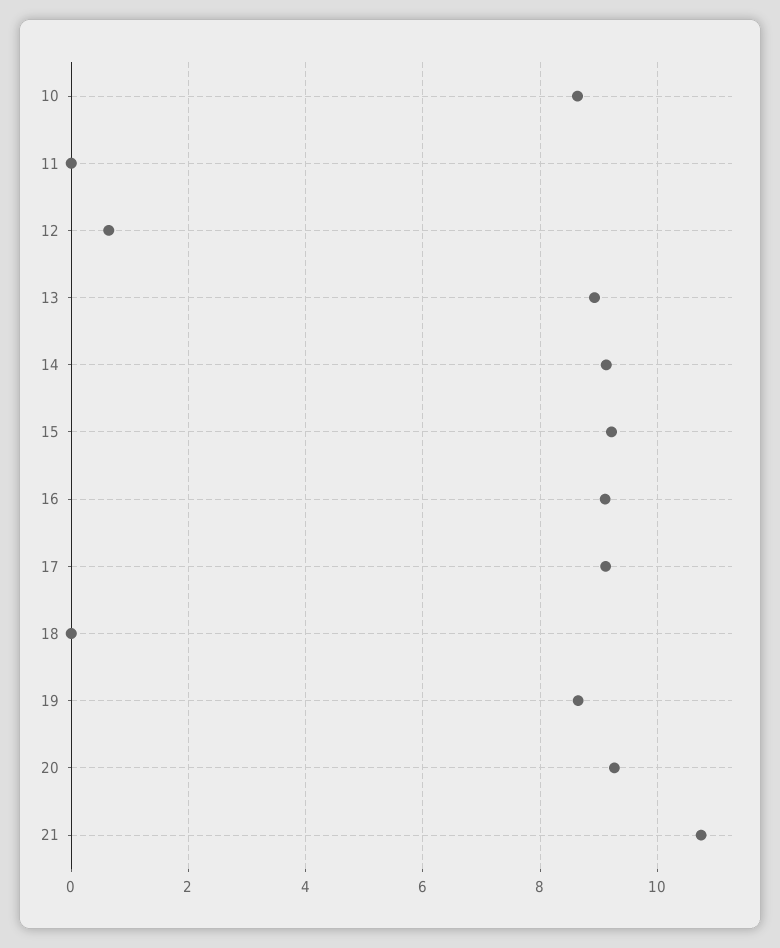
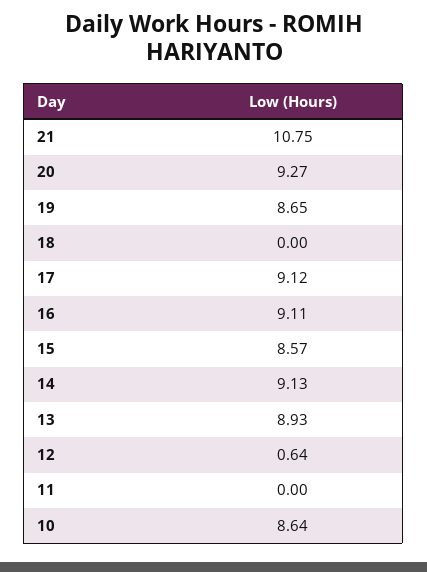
  {
    "10": 8.64,
    "11": 0,
    "12": 0.64,
    "13": 8.93,
    "14": 9.13,
-   "15": 9.2,
+   "15": 8.57,
    "16": 9.11,
    "17": 9.12,
    "18": 0,
    "19": 8.65,
    "20": 9.27,
    "21": 10.75
  }

